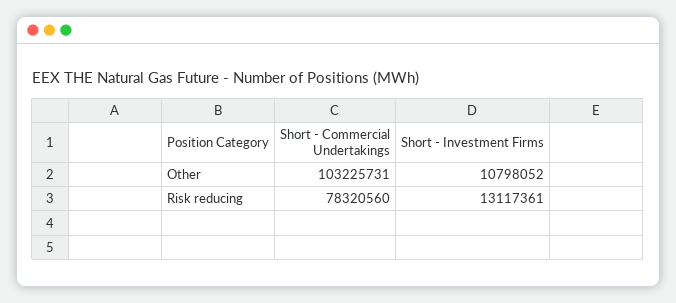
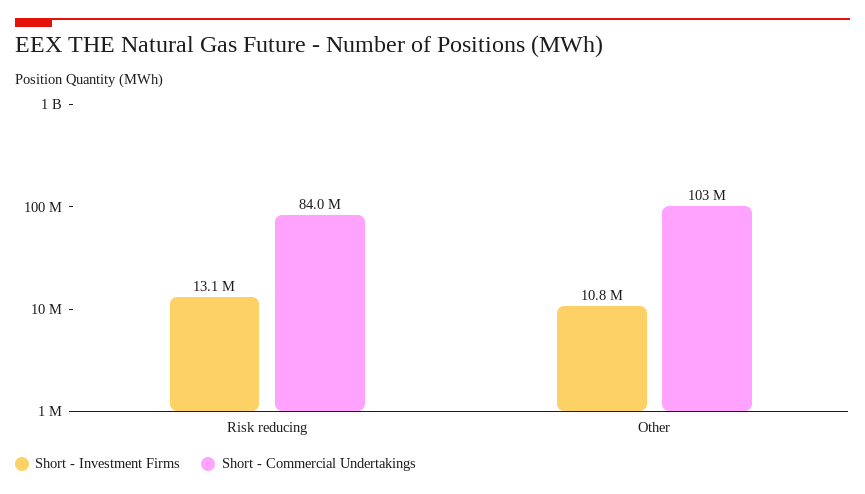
  {
    "Short - Commercial Undertakings": {
      "Other": 103225731,
-     "Risk reducing": 78320560
+     "Risk reducing": 84000000
    },
    "Short - Investment Firms": {
      "Other": 10798052,
      "Risk reducing": 13117361
    }
  }

